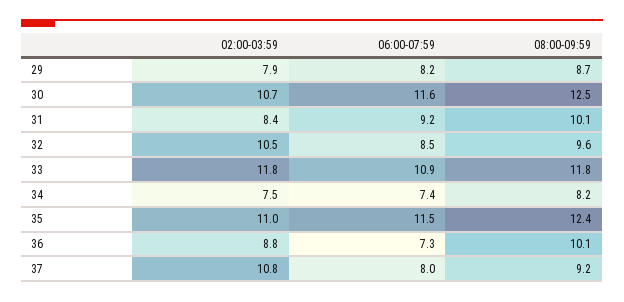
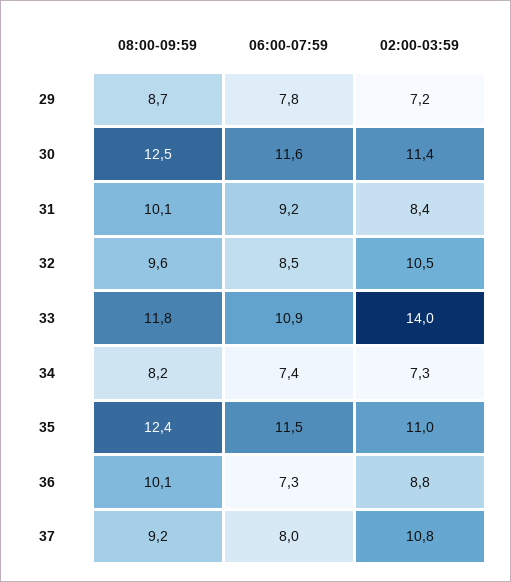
  {
    "02:00-03:59": {
-     "29": 7.9,
+     "29": 7.2,
-     "30": 10.7,
+     "30": 11.4,
      "31": 8.4,
      "32": 10.5,
-     "33": 11.8,
+     "33": 14,
-     "34": 7.5,
+     "34": 7.3,
      "35": 11,
      "36": 8.8,
      "37": 10.8
    },
    "06:00-07:59": {
-     "29": 8.2,
+     "29": 7.8,
      "30": 11.6,
      "31": 9.2,
      "32": 8.5,
      "33": 10.9,
      "34": 7.4,
      "35": 11.5,
      "36": 7.3,
      "37": 8
    },
    "08:00-09:59": {
      "29": 8.7,
      "30": 12.5,
      "31": 10.1,
      "32": 9.6,
      "33": 11.8,
      "34": 8.2,
      "35": 12.4,
      "36": 10.1,
      "37": 9.2
    }
  }

